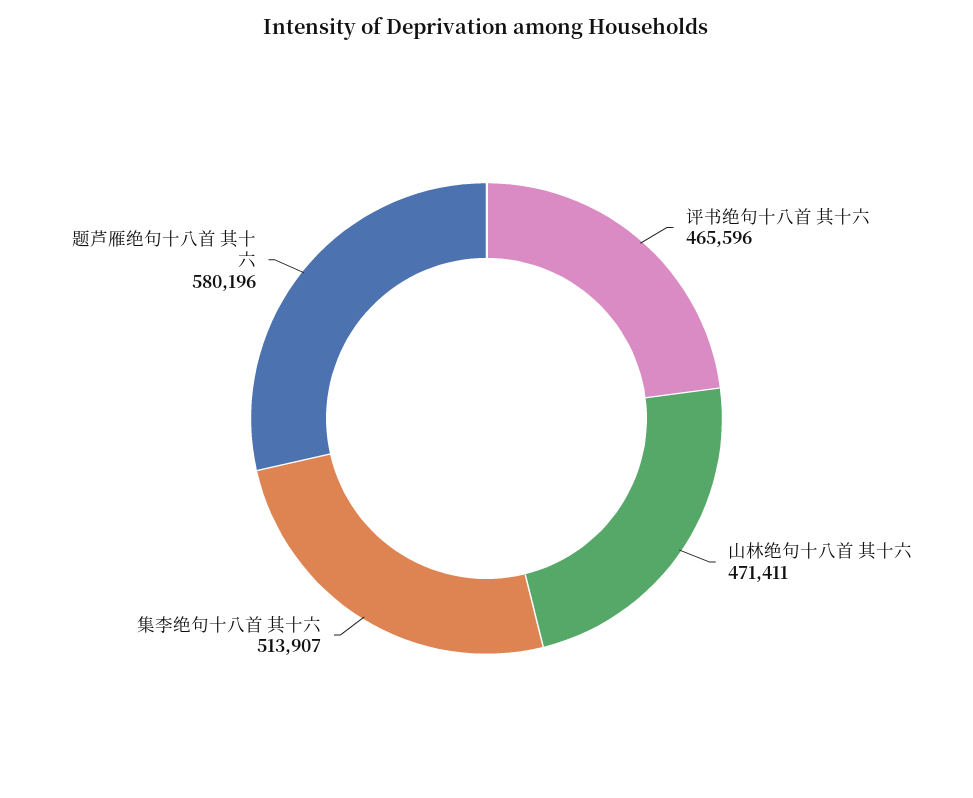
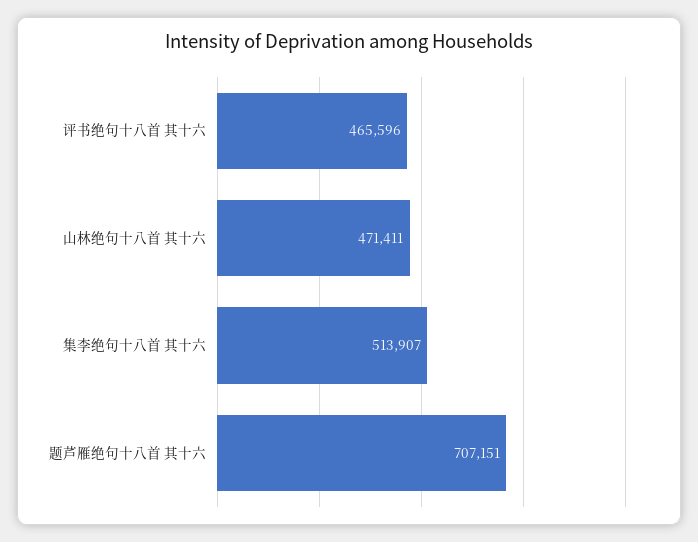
  {
    "评书绝句十八首 其十六": 465596,
    "山林绝句十八首 其十六": 471411,
    "集李绝句十八首 其十六": 513907,
-   "题芦雁绝句十八首 其十六": 580196
+   "题芦雁绝句十八首 其十六": 707151
  }

